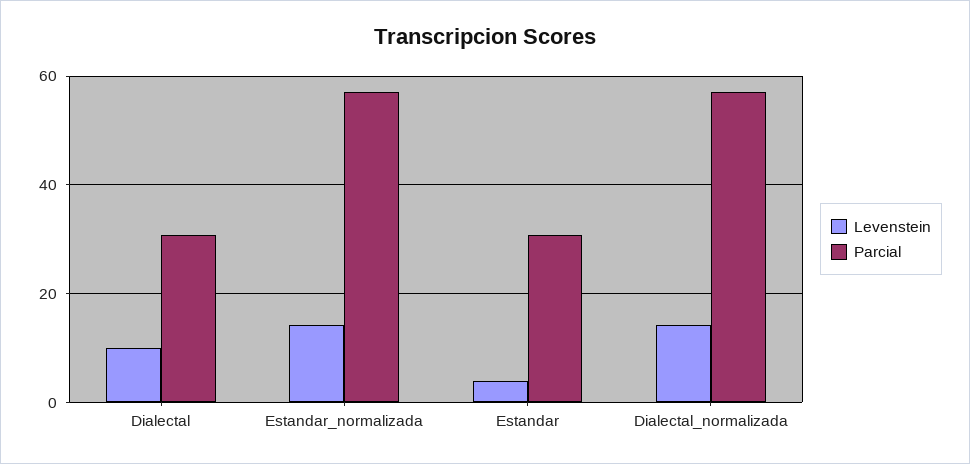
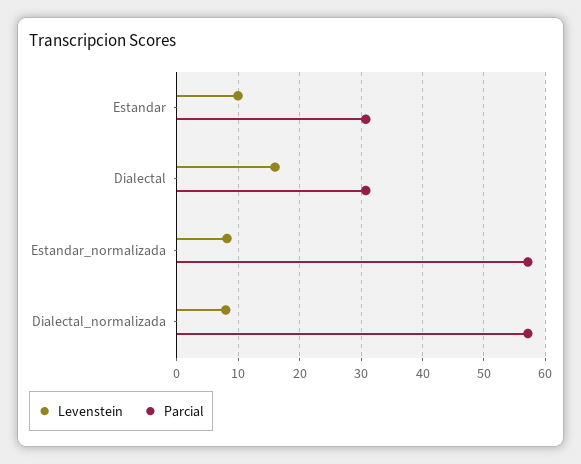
  {
    "Levenstein": {
-     "Dialectal": 10,
+     "Dialectal": 16,
-     "Estandar_normalizada": 14,
+     "Estandar_normalizada": 8,
-     "Estandar": 4,
+     "Estandar": 10,
-     "Dialectal_normalizada": 14
+     "Dialectal_normalizada": 8
    },
    "Parcial": {
      "Dialectal": 31,
      "Estandar_normalizada": 57,
      "Estandar": 31,
      "Dialectal_normalizada": 57
    }
  }

